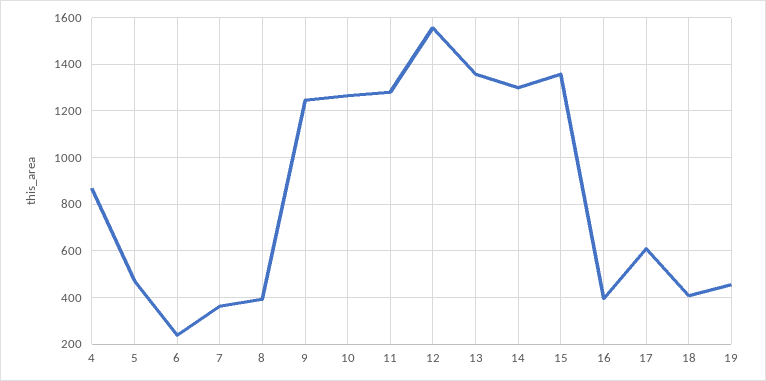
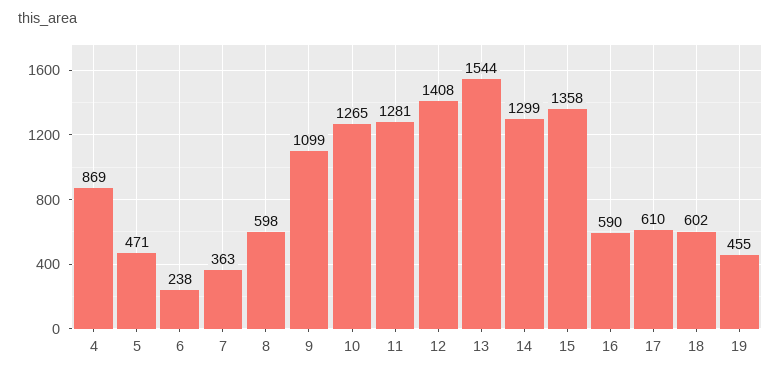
  {
    "4": 869,
    "5": 471,
    "6": 238,
    "7": 363,
-   "8": 400,
+   "8": 598,
-   "9": 1250,
+   "9": 1099,
    "10": 1265,
    "11": 1281,
-   "12": 1550,
+   "12": 1408,
-   "13": 1350,
+   "13": 1544,
    "14": 1299,
    "15": 1358,
-   "16": 400,
+   "16": 590,
    "17": 610,
-   "18": 400,
+   "18": 602,
    "19": 455
  }

